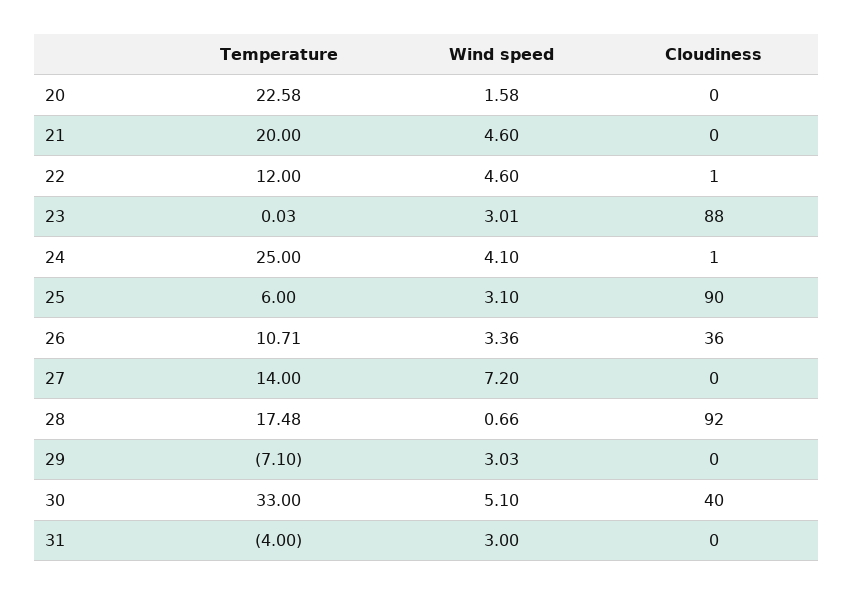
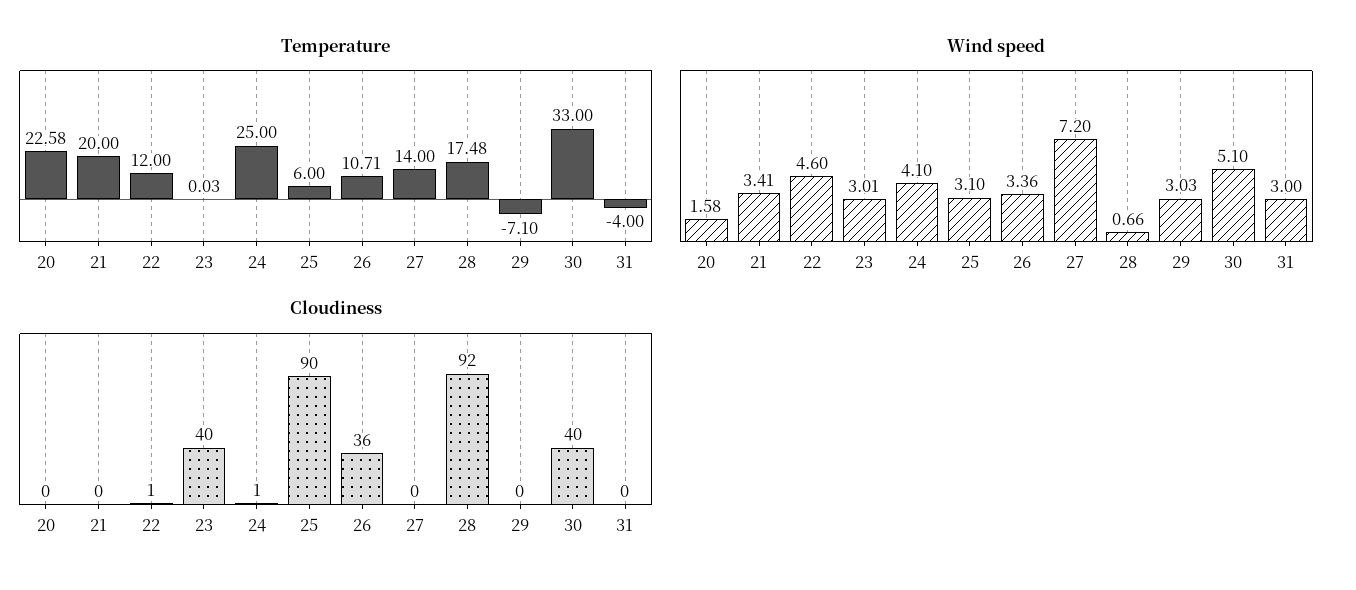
  {
    "Temperature": {
      "20": 22.58,
      "21": 20,
      "22": 12,
      "23": 0.03,
      "24": 25,
      "25": 6,
      "26": 10.71,
      "27": 14,
      "28": 17.48,
      "29": -7.1,
      "30": 33,
      "31": -4
    },
    "Wind speed": {
      "20": 1.58,
-     "21": 4.6,
+     "21": 3.41,
      "22": 4.6,
      "23": 3.01,
      "24": 4.1,
      "25": 3.1,
      "26": 3.36,
      "27": 7.2,
      "28": 0.66,
      "29": 3.03,
      "30": 5.1,
      "31": 3
    },
    "Cloudiness": {
      "20": 0,
      "21": 0,
      "22": 1,
-     "23": 88,
+     "23": 40,
      "24": 1,
      "25": 90,
      "26": 36,
      "27": 0,
      "28": 92,
      "29": 0,
      "30": 40,
      "31": 0
    }
  }

